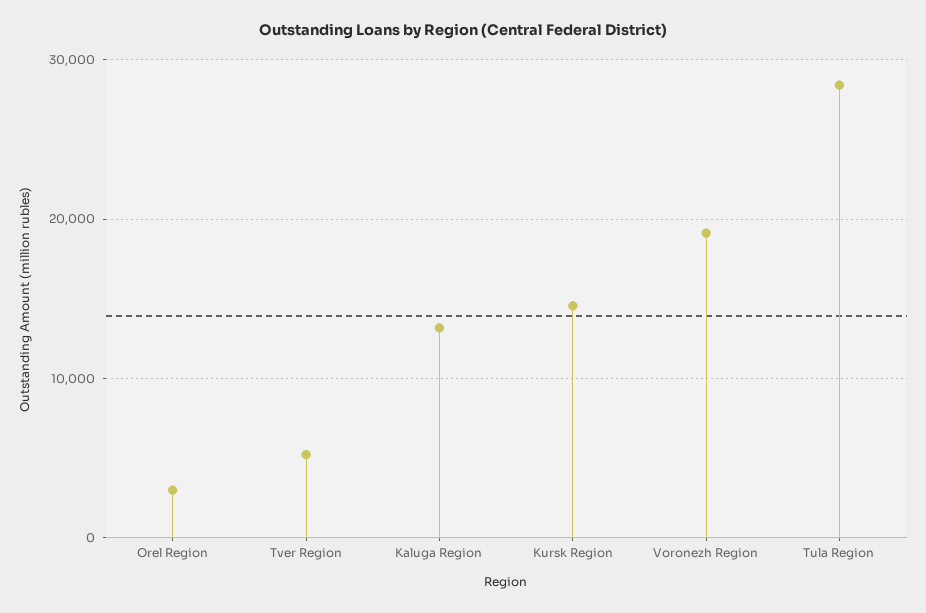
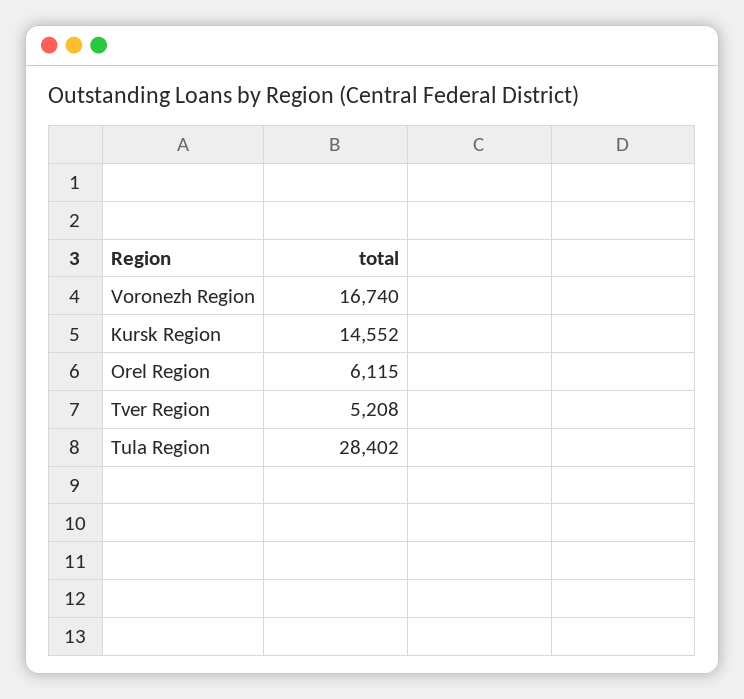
  {
-   "Orel Region": 3000,
+   "Orel Region": 6115,
    "Tver Region": 5208,
-   "Kaluga Region": 13000,
    "Kursk Region": 14552,
-   "Voronezh Region": 19000,
+   "Voronezh Region": 16740,
    "Tula Region": 28402
  }

